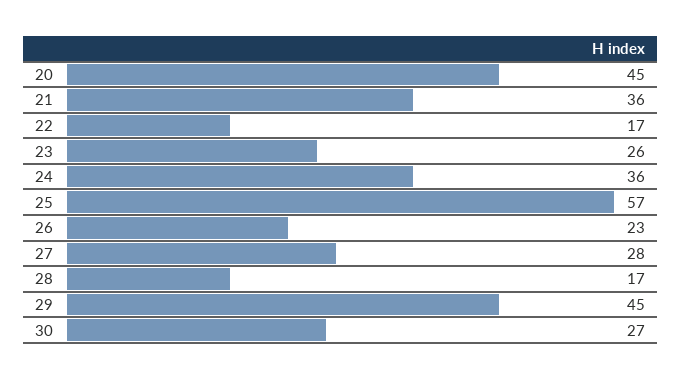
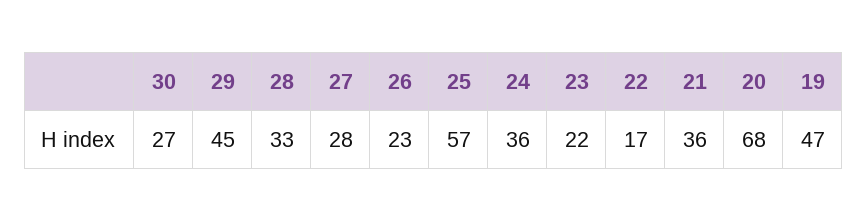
  {
-   "20": 45,
+   "20": 68,
    "21": 36,
    "22": 17,
-   "23": 26,
+   "23": 22,
    "24": 36,
    "25": 57,
    "26": 23,
    "27": 28,
-   "28": 17,
+   "28": 33,
    "29": 45,
-   "30": 27
+   "30": 27,
+   "19": 47
  }

